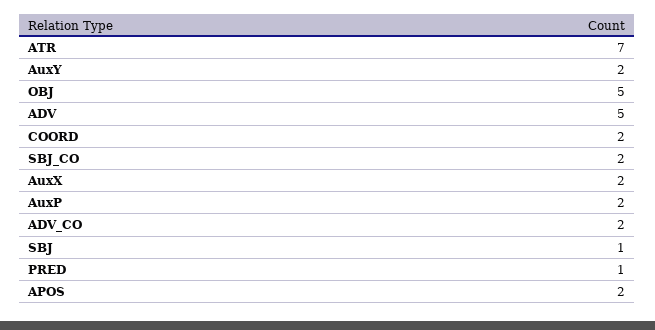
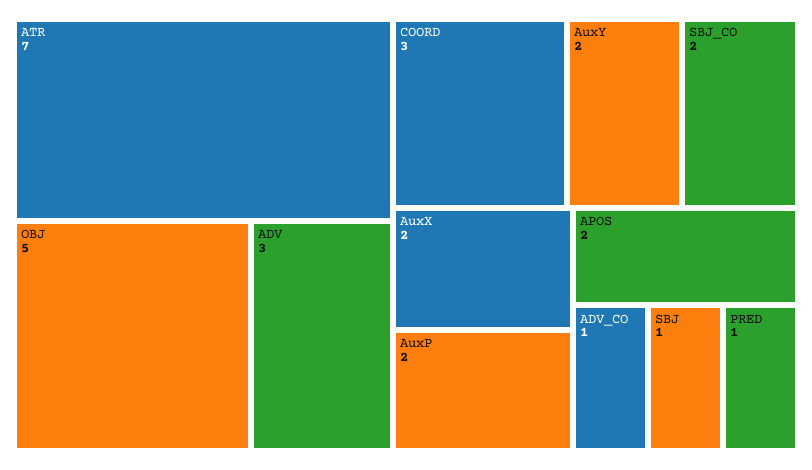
  {
    "ATR": 7,
    "AuxY": 2,
    "OBJ": 5,
-   "ADV": 5,
+   "ADV": 3,
-   "COORD": 2,
+   "COORD": 3,
    "SBJ_CO": 2,
    "AuxX": 2,
    "AuxP": 2,
-   "ADV_CO": 2,
+   "ADV_CO": 1,
    "SBJ": 1,
    "PRED": 1,
    "APOS": 2
  }

